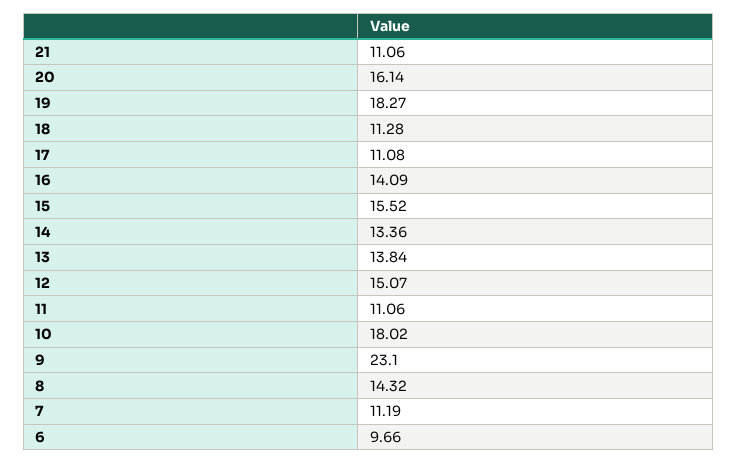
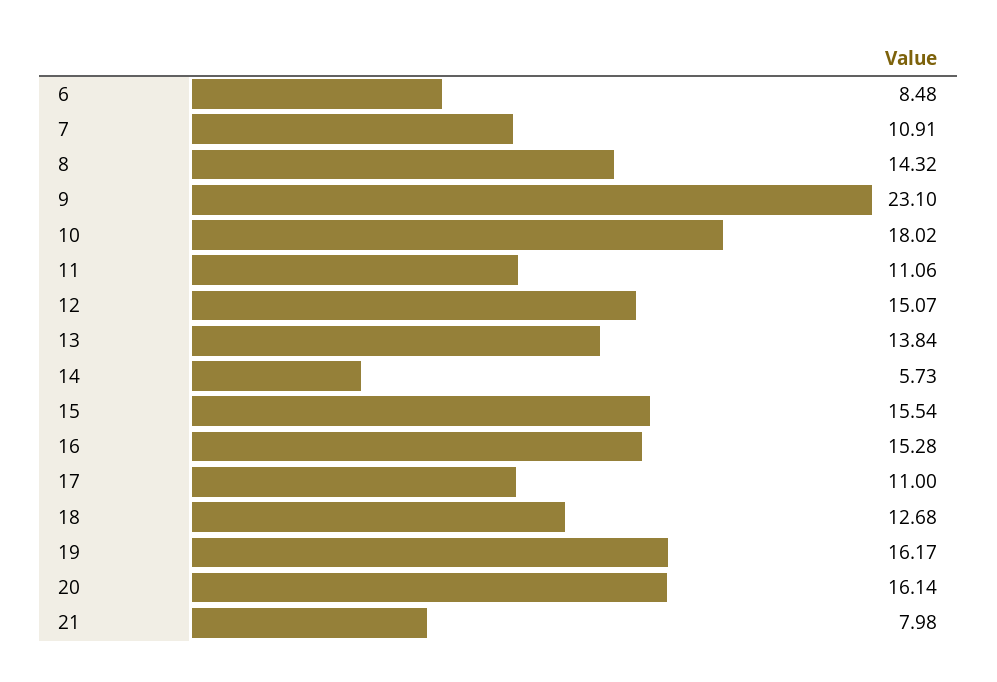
  {
-   "21": 11.06,
+   "21": 7.98,
    "20": 16.14,
-   "19": 18.27,
+   "19": 16.17,
-   "18": 11.28,
+   "18": 12.68,
-   "17": 11.08,
+   "17": 11,
-   "16": 14.09,
+   "16": 15.28,
-   "15": 15.52,
+   "15": 15.54,
-   "14": 13.36,
+   "14": 5.73,
    "13": 13.84,
    "12": 15.07,
    "11": 11.06,
    "10": 18.02,
    "9": 23.1,
    "8": 14.32,
-   "7": 11.19,
+   "7": 10.91,
-   "6": 9.66
+   "6": 8.48
  }

